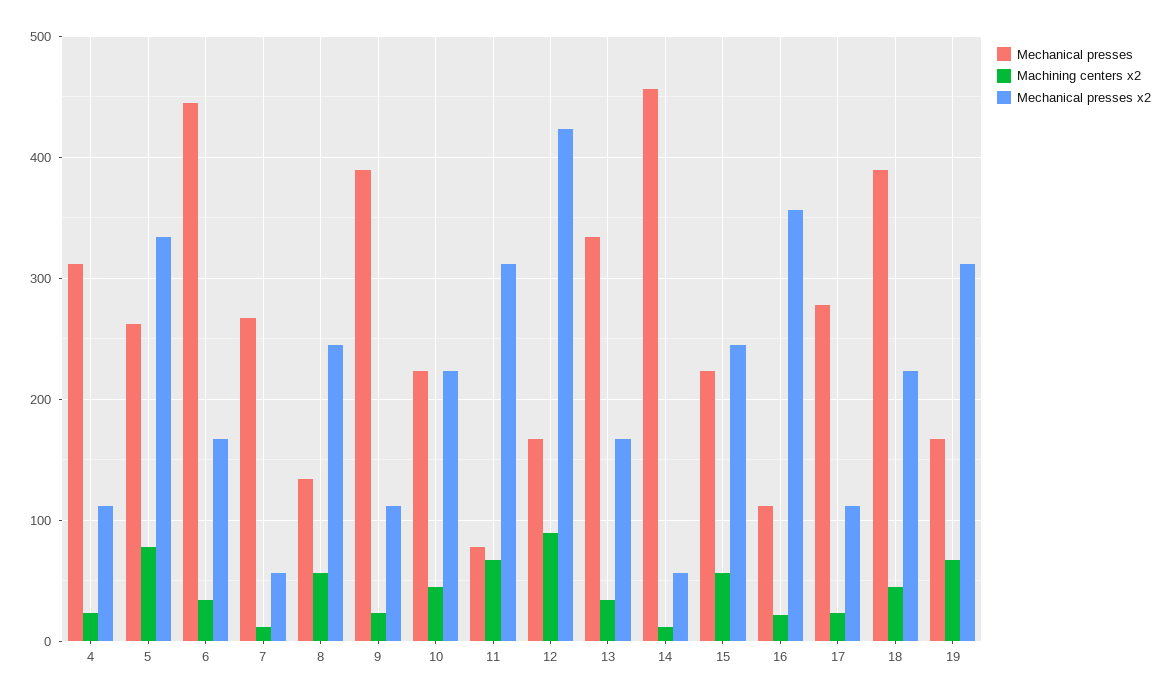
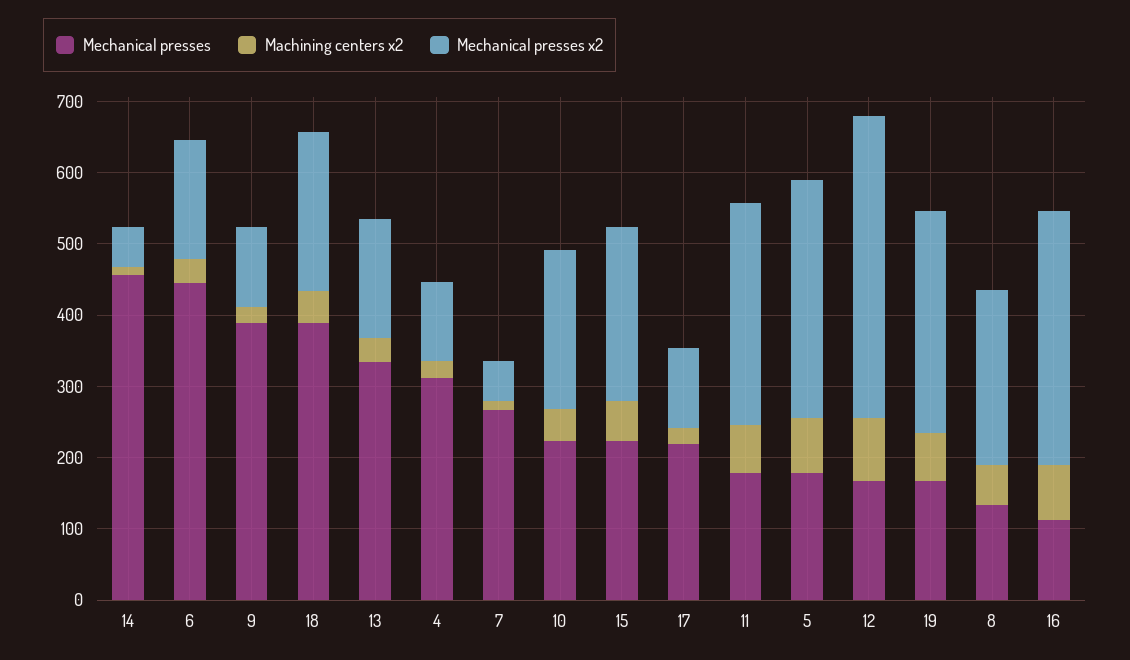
  {
    "Mechanical presses": {
      "4": 310,
-     "5": 260,
+     "5": 180,
      "6": 450,
      "7": 270,
      "8": 130,
      "9": 390,
      "10": 220,
-     "11": 80,
+     "11": 180,
      "12": 170,
      "13": 330,
      "14": 460,
      "15": 220,
      "16": 110,
-     "17": 280,
+     "17": 220,
      "18": 390,
      "19": 170
    },
    "Machining centers x2": {
      "4": 20,
      "5": 80,
      "6": 30,
      "7": 10,
      "8": 60,
      "9": 20,
      "10": 50,
      "11": 70,
      "12": 90,
      "13": 30,
      "14": 10,
      "15": 60,
-     "16": 20,
+     "16": 80,
      "17": 20,
      "18": 50,
      "19": 70
    },
    "Mechanical presses x2": {
      "4": 110,
      "5": 330,
      "6": 170,
      "7": 60,
      "8": 250,
      "9": 110,
      "10": 220,
      "11": 310,
      "12": 420,
      "13": 170,
      "14": 60,
      "15": 250,
      "16": 360,
      "17": 110,
      "18": 220,
      "19": 310
    }
  }

